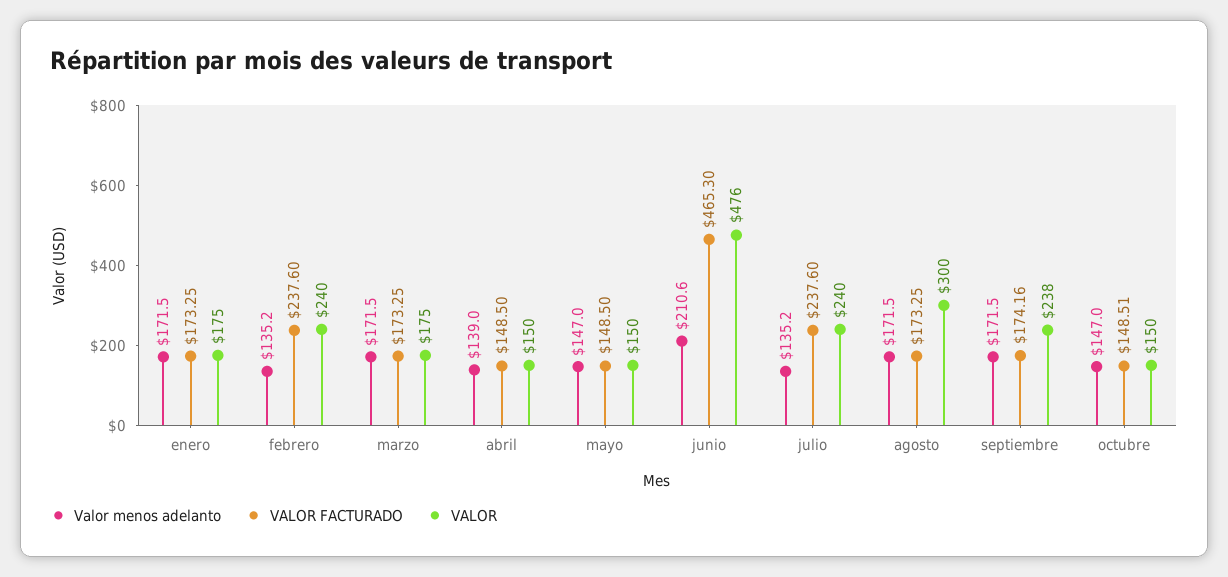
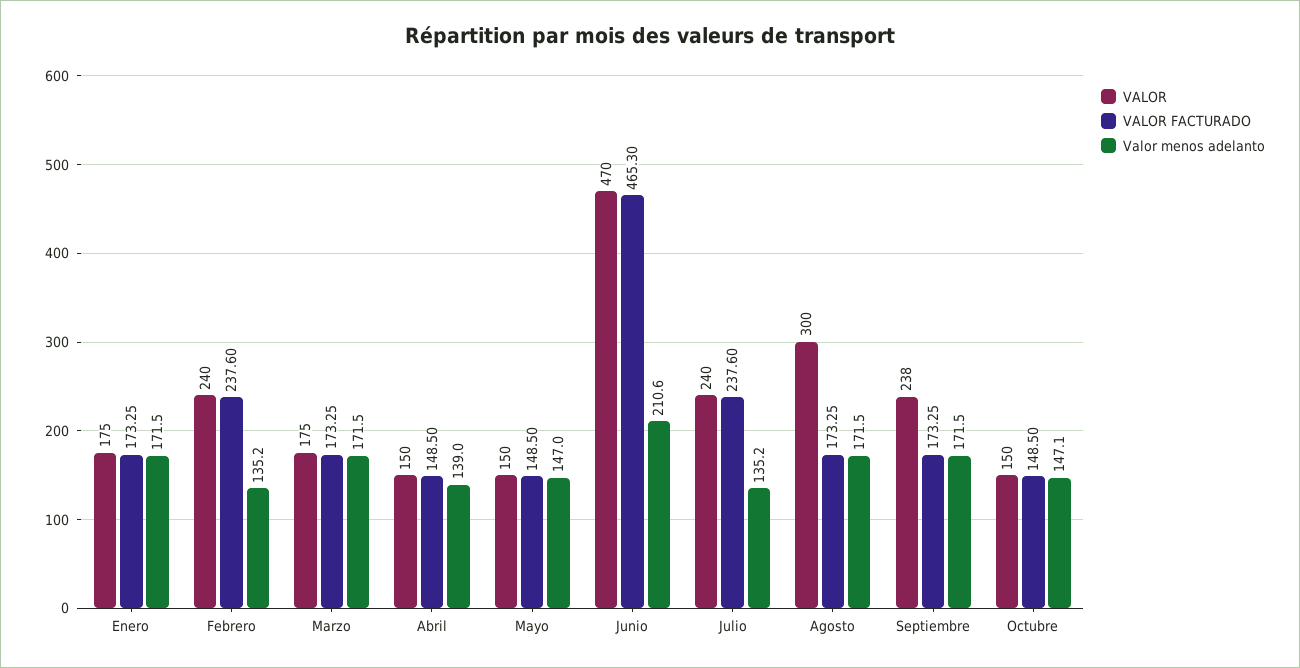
  {
    "Valor menos adelanto": {
      "enero": 171.5,
      "febrero": 135.2,
      "marzo": 171.5,
      "abril": 139,
      "mayo": 147,
      "junio": 210.6,
      "julio": 135.2,
      "agosto": 171.5,
      "septiembre": 171.5,
-     "octubre": 147
+     "octubre": 147.1
    },
    "VALOR FACTURADO": {
      "enero": 173.25,
      "febrero": 237.6,
      "marzo": 173.25,
      "abril": 148.5,
      "mayo": 148.5,
      "junio": 465.3,
      "julio": 237.6,
      "agosto": 173.25,
-     "septiembre": 174.16,
+     "septiembre": 173.25,
-     "octubre": 148.51
+     "octubre": 148.5
    },
    "VALOR": {
      "enero": 175,
      "febrero": 240,
      "marzo": 175,
      "abril": 150,
      "mayo": 150,
-     "junio": 476,
+     "junio": 470,
      "julio": 240,
      "agosto": 300,
      "septiembre": 238,
      "octubre": 150
    }
  }

